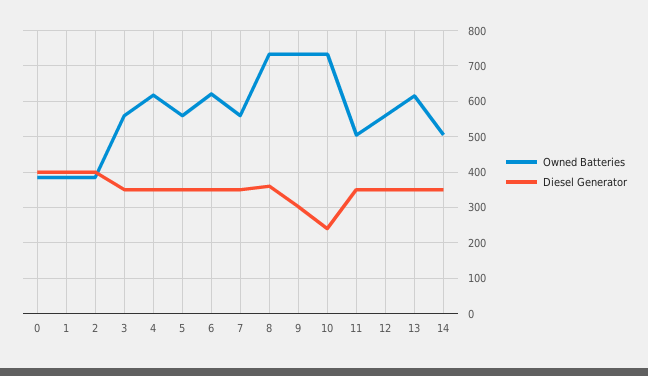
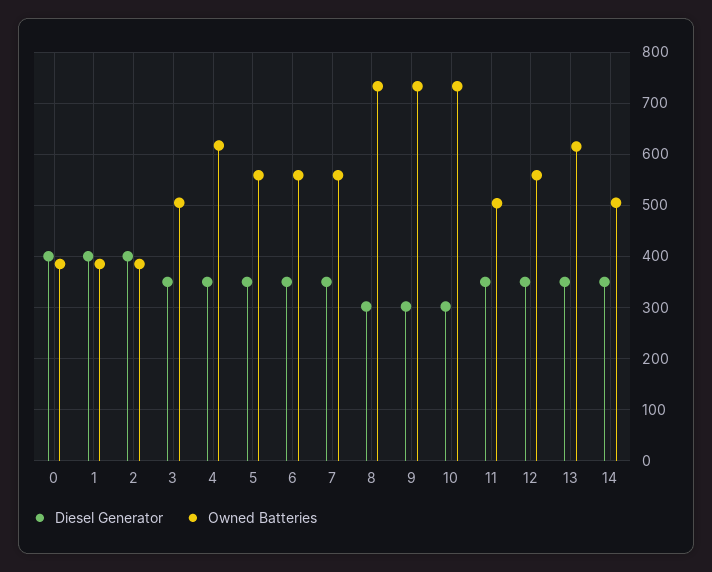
  {
    "Owned Batteries": {
      "0": 380,
      "1": 380,
      "2": 380,
-     "3": 560,
+     "3": 500,
      "4": 620,
      "5": 560,
-     "6": 620,
+     "6": 560,
      "7": 560,
      "8": 740,
      "9": 740,
      "10": 740,
      "11": 500,
      "12": 560,
      "13": 620,
      "14": 500
    },
    "Diesel Generator": {
      "0": 400,
      "1": 400,
      "2": 400,
      "3": 360,
      "4": 360,
      "5": 360,
      "6": 360,
      "7": 360,
-     "8": 360,
+     "8": 300,
      "9": 300,
-     "10": 240,
+     "10": 300,
      "11": 360,
      "12": 360,
      "13": 360,
      "14": 360
    }
  }

